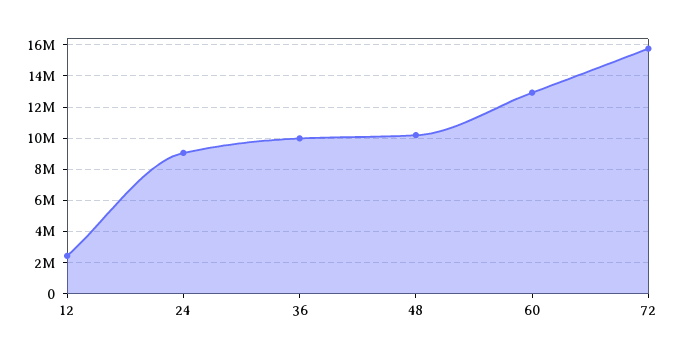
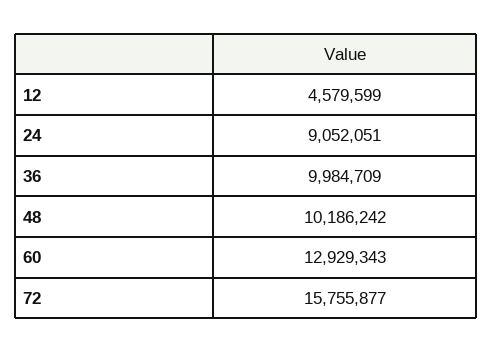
  {
-   "12": 2500000,
+   "12": 4579599,
    "24": 9052051,
    "36": 9984709,
    "48": 10186242,
    "60": 12929343,
    "72": 15755877
  }

